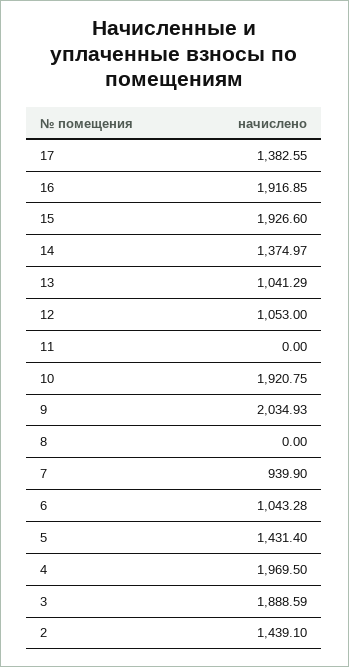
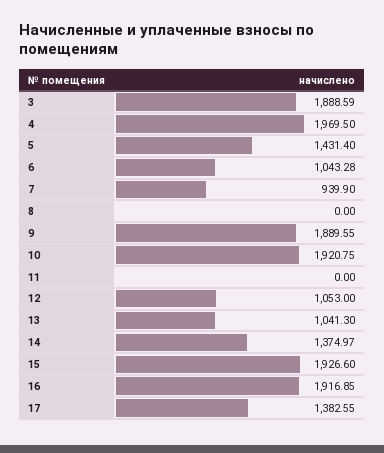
  {
    "17": 1382.55,
    "16": 1916.85,
    "15": 1926.6,
    "14": 1374.97,
-   "13": 1041.29,
+   "13": 1041.3,
    "12": 1053,
    "11": 0,
    "10": 1920.75,
-   "9": 2034.93,
+   "9": 1889.55,
    "8": 0,
    "7": 939.9,
    "6": 1043.28,
    "5": 1431.4,
    "4": 1969.5,
-   "3": 1888.59,
+   "3": 1888.59
-   "2": 1439.1
  }

